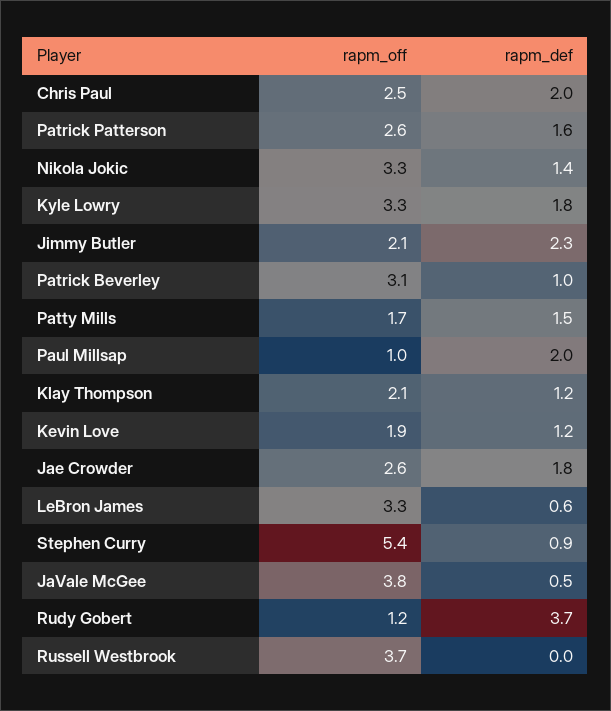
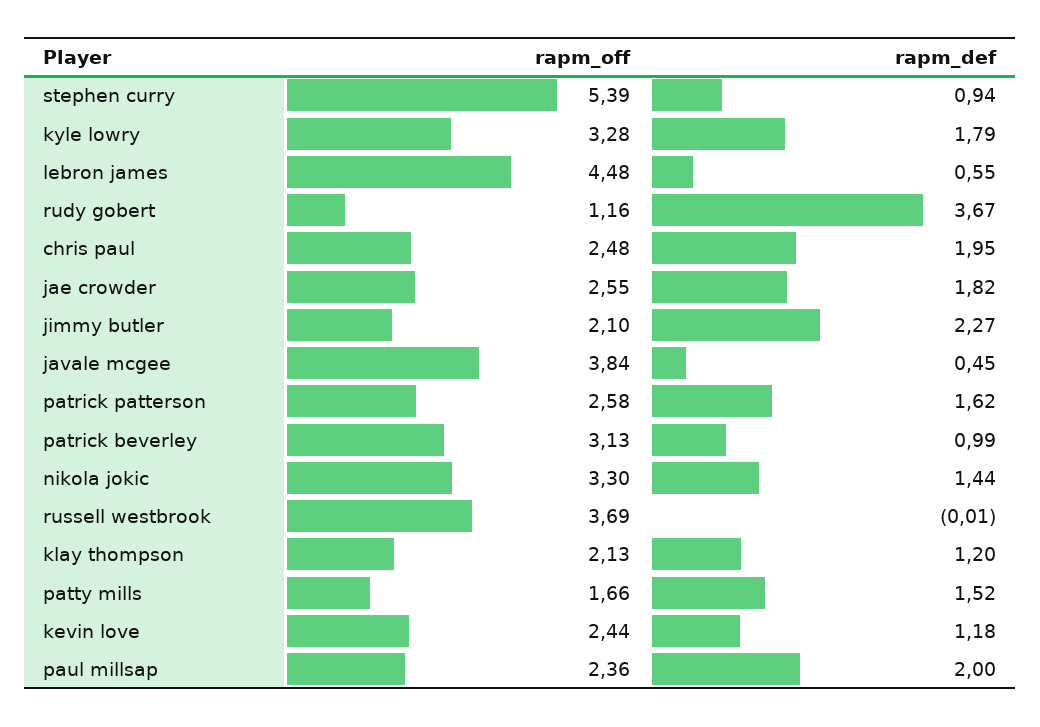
  {
    "rapm_off": {
      "Chris Paul": 2.48,
      "Patrick Patterson": 2.58,
      "Nikola Jokic": 3.3,
      "Kyle Lowry": 3.28,
      "Jimmy Butler": 2.1,
      "Patrick Beverley": 3.13,
      "Patty Mills": 1.66,
-     "Paul Millsap": 1,
+     "Paul Millsap": 2.36,
      "Klay Thompson": 2.13,
-     "Kevin Love": 1.9,
+     "Kevin Love": 2.44,
      "Jae Crowder": 2.55,
-     "LeBron James": 3.3,
+     "LeBron James": 4.48,
      "Stephen Curry": 5.39,
      "JaVale McGee": 3.84,
      "Rudy Gobert": 1.16,
      "Russell Westbrook": 3.69
    },
    "rapm_def": {
      "Chris Paul": 1.95,
      "Patrick Patterson": 1.62,
      "Nikola Jokic": 1.44,
      "Kyle Lowry": 1.79,
      "Jimmy Butler": 2.27,
      "Patrick Beverley": 0.99,
      "Patty Mills": 1.52,
      "Paul Millsap": 2,
      "Klay Thompson": 1.2,
      "Kevin Love": 1.18,
      "Jae Crowder": 1.82,
      "LeBron James": 0.55,
      "Stephen Curry": 0.94,
      "JaVale McGee": 0.45,
      "Rudy Gobert": 3.67,
      "Russell Westbrook": -0.01
    }
  }

